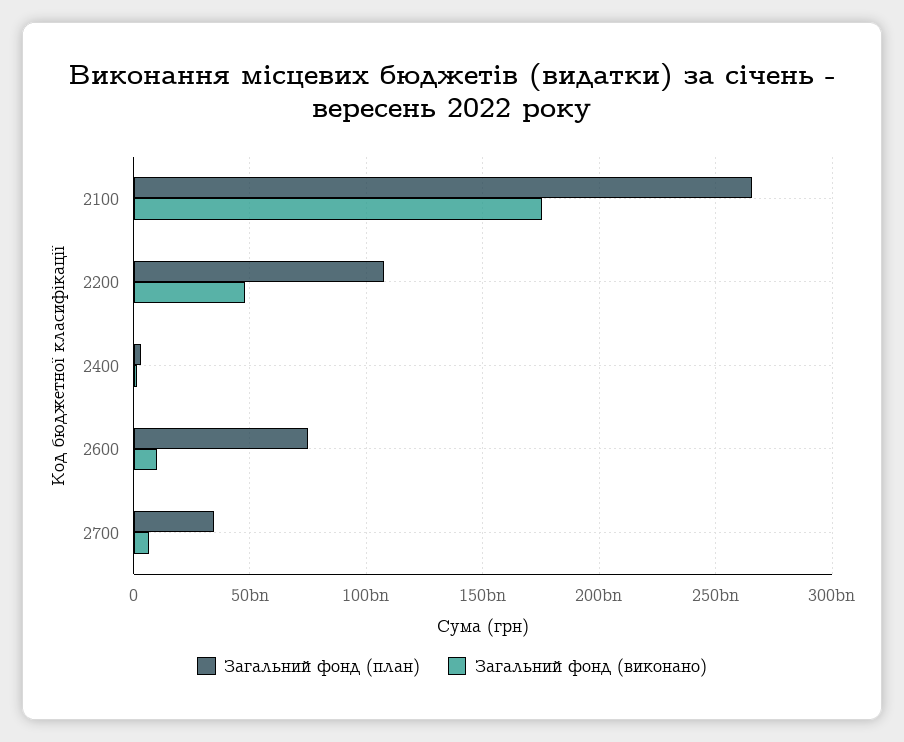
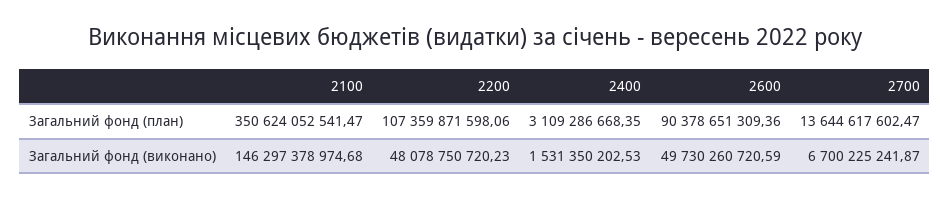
  {
    "Загальний фонд (план)": {
-     "2100": 265000000000,
+     "2100": 350624052541.47,
      "2200": 107359871598.06,
      "2400": 3109286668.35,
-     "2600": 75000000000,
+     "2600": 90378651309.36,
-     "2700": 35000000000
+     "2700": 13644617602.47
    },
    "Загальний фонд (виконано)": {
-     "2100": 175000000000,
+     "2100": 146297378974.68,
      "2200": 48078750720.23,
      "2400": 1531350202.53,
-     "2600": 10000000000,
+     "2600": 49730260720.59,
      "2700": 6700225241.87
    }
  }

